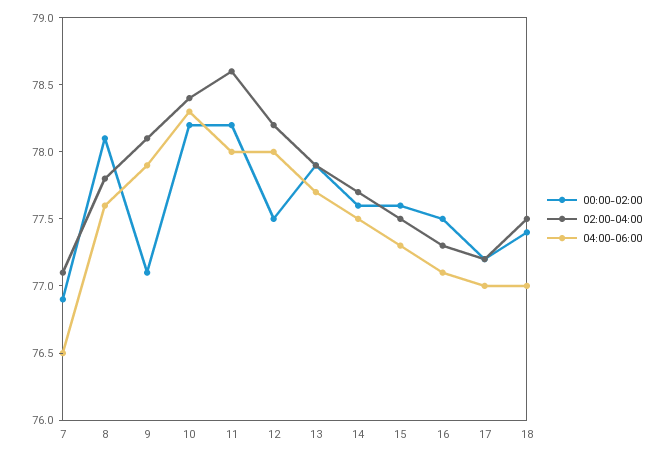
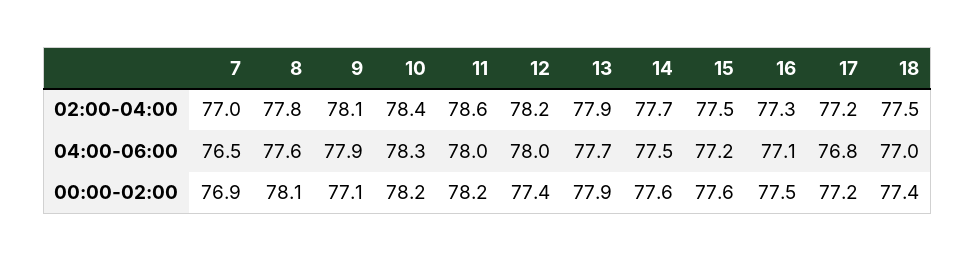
  {
    "00:00-02:00": {
      "7": 76.9,
      "8": 78.1,
      "9": 77.1,
      "10": 78.2,
      "11": 78.2,
-     "12": 77.5,
+     "12": 77.4,
      "13": 77.9,
      "14": 77.6,
      "15": 77.6,
      "16": 77.5,
      "17": 77.2,
      "18": 77.4
    },
    "02:00-04:00": {
-     "7": 77.1,
+     "7": 77,
      "8": 77.8,
      "9": 78.1,
      "10": 78.4,
      "11": 78.6,
      "12": 78.2,
      "13": 77.9,
      "14": 77.7,
      "15": 77.5,
      "16": 77.3,
      "17": 77.2,
      "18": 77.5
    },
    "04:00-06:00": {
      "7": 76.5,
      "8": 77.6,
      "9": 77.9,
      "10": 78.3,
      "11": 78,
      "12": 78,
      "13": 77.7,
      "14": 77.5,
-     "15": 77.3,
+     "15": 77.2,
      "16": 77.1,
-     "17": 77,
+     "17": 76.8,
      "18": 77
    }
  }

